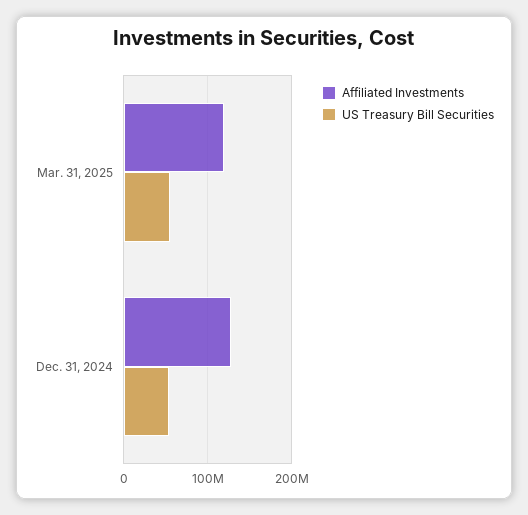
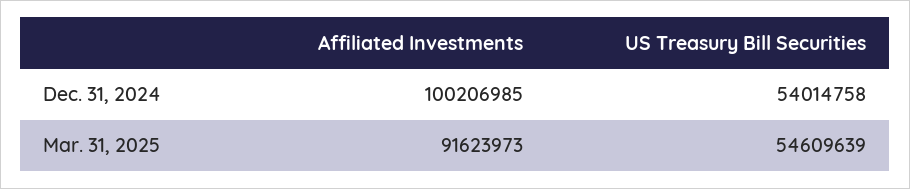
  {
    "Affiliated Investments": {
-     "Mar. 31, 2025": 120000000,
+     "Mar. 31, 2025": 91623973,
-     "Dec. 31, 2024": 130000000
+     "Dec. 31, 2024": 100206985
    },
    "US Treasury Bill Securities": {
      "Mar. 31, 2025": 54609639,
      "Dec. 31, 2024": 54014758
    }
  }

